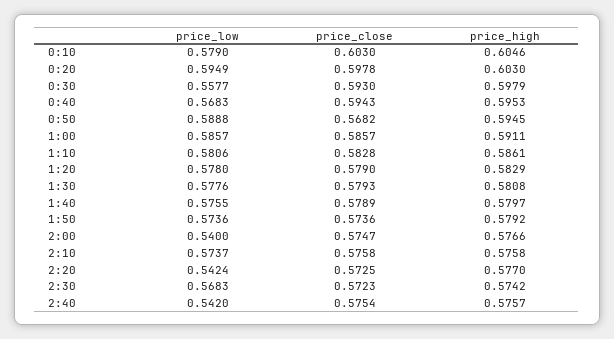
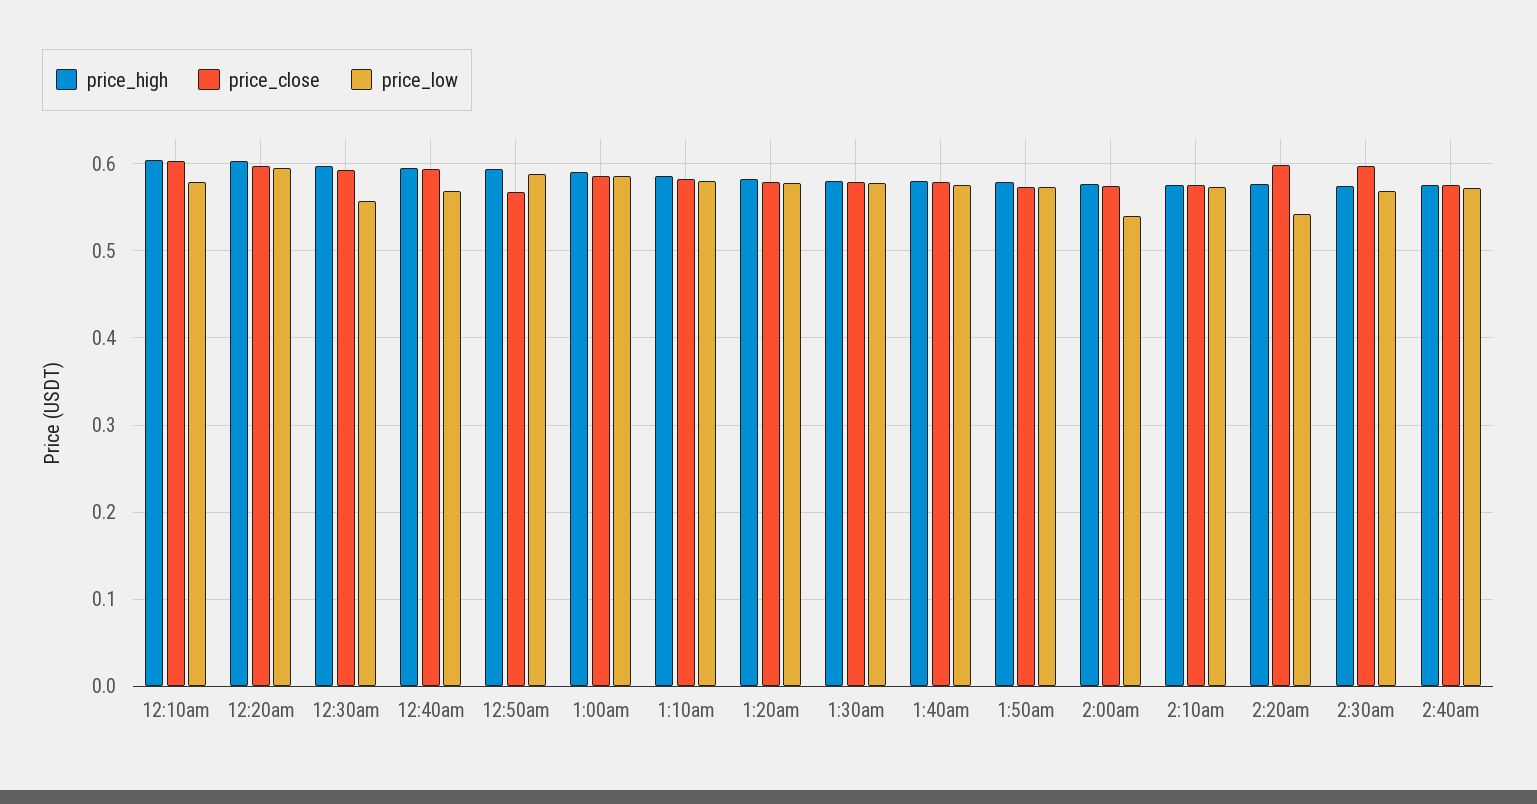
  {
    "price_low": {
      "0:10": 0.579,
      "0:20": 0.5949,
      "0:30": 0.5577,
      "0:40": 0.5683,
      "0:50": 0.5888,
      "1:00": 0.5857,
      "1:10": 0.5806,
      "1:20": 0.578,
      "1:30": 0.5776,
      "1:40": 0.5755,
      "1:50": 0.5736,
      "2:00": 0.54,
      "2:10": 0.5737,
      "2:20": 0.5424,
      "2:30": 0.5683,
-     "2:40": 0.542
+     "2:40": 0.57
    },
    "price_close": {
      "0:10": 0.603,
      "0:20": 0.5978,
      "0:30": 0.593,
      "0:40": 0.5943,
      "0:50": 0.5682,
      "1:00": 0.5857,
      "1:10": 0.5828,
      "1:20": 0.579,
      "1:30": 0.5793,
      "1:40": 0.5789,
      "1:50": 0.5736,
      "2:00": 0.5747,
      "2:10": 0.5758,
-     "2:20": 0.5725,
+     "2:20": 0.6,
-     "2:30": 0.5723,
+     "2:30": 0.6,
      "2:40": 0.5754
    },
    "price_high": {
      "0:10": 0.6046,
      "0:20": 0.603,
      "0:30": 0.5979,
      "0:40": 0.5953,
      "0:50": 0.5945,
      "1:00": 0.5911,
      "1:10": 0.5861,
      "1:20": 0.5829,
      "1:30": 0.5808,
      "1:40": 0.5797,
      "1:50": 0.5792,
      "2:00": 0.5766,
      "2:10": 0.5758,
      "2:20": 0.577,
      "2:30": 0.5742,
      "2:40": 0.5757
    }
  }

